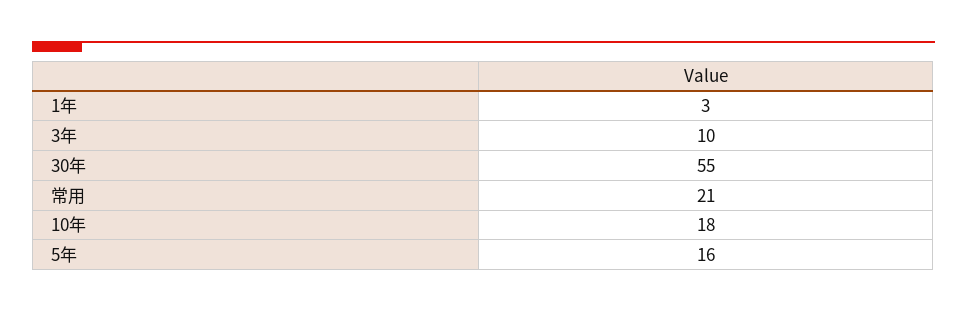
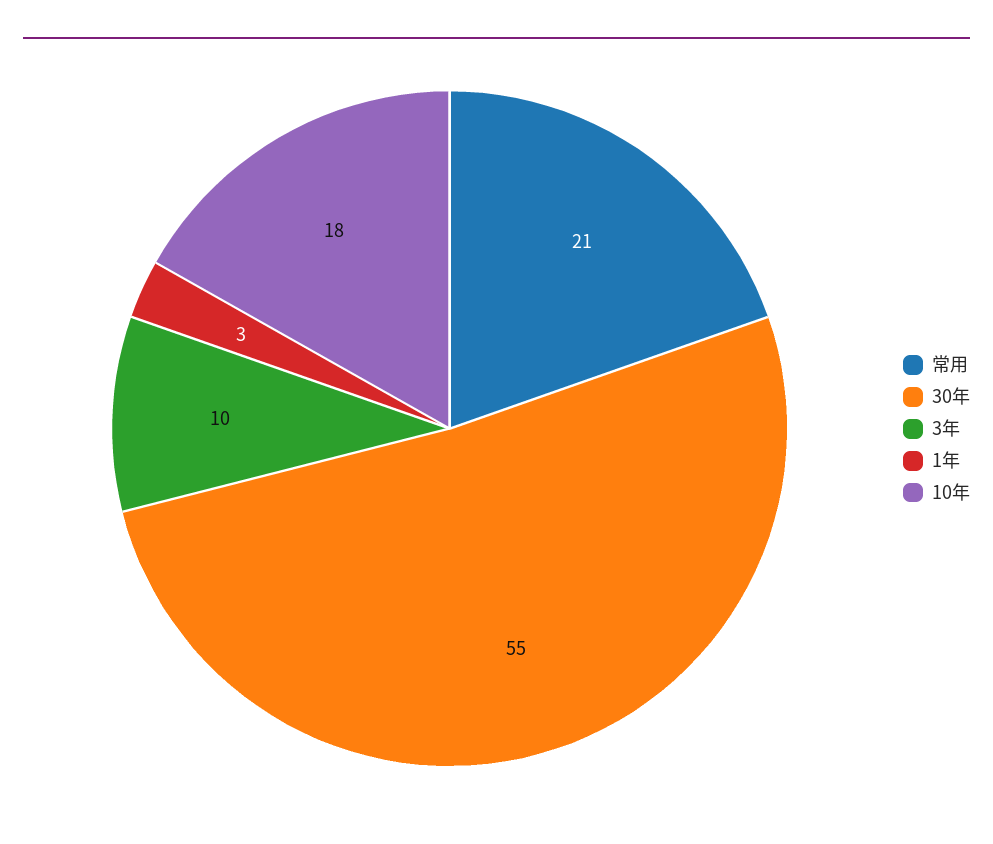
  {
    "1年": 3,
    "3年": 10,
    "30年": 55,
    "常用": 21,
-   "10年": 18,
+   "10年": 18
-   "5年": 16
  }

